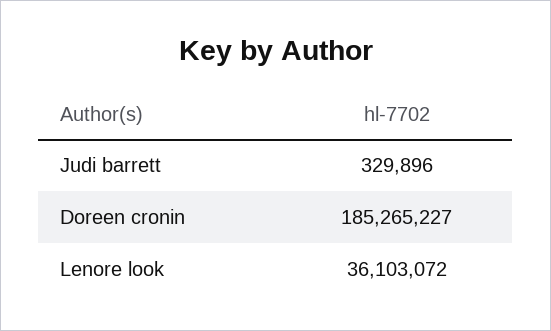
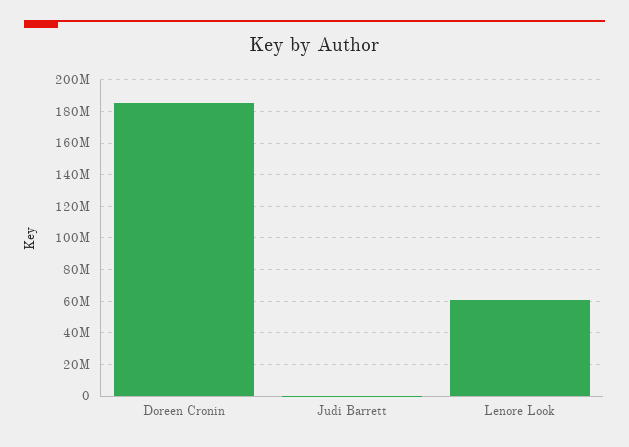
  {
    "Judi barrett": 329896,
    "Doreen cronin": 185265227,
-   "Lenore look": 36103072
+   "Lenore look": 60000000
  }

